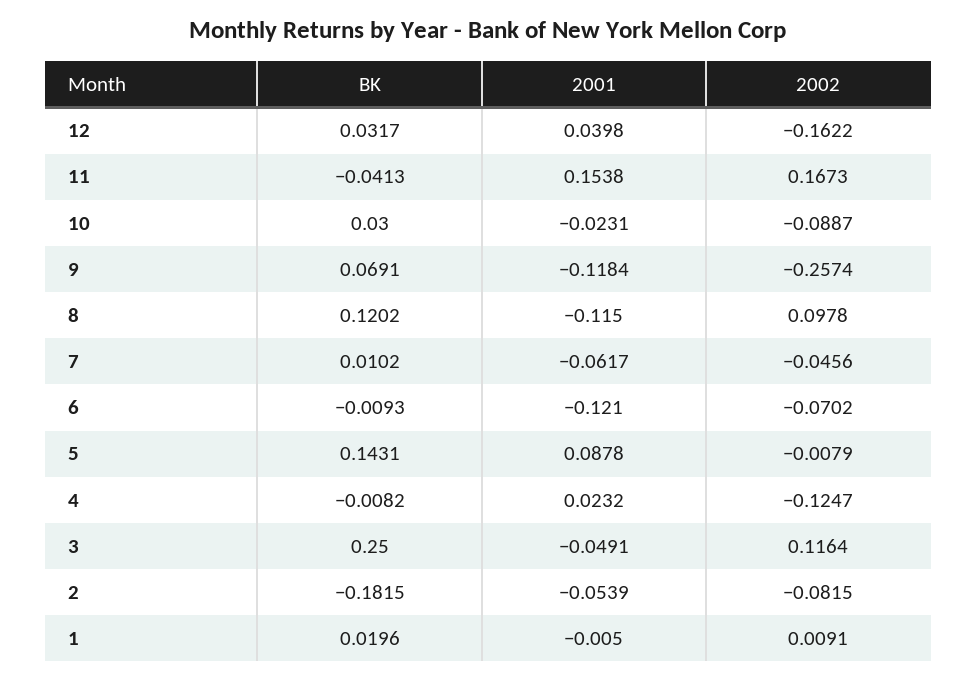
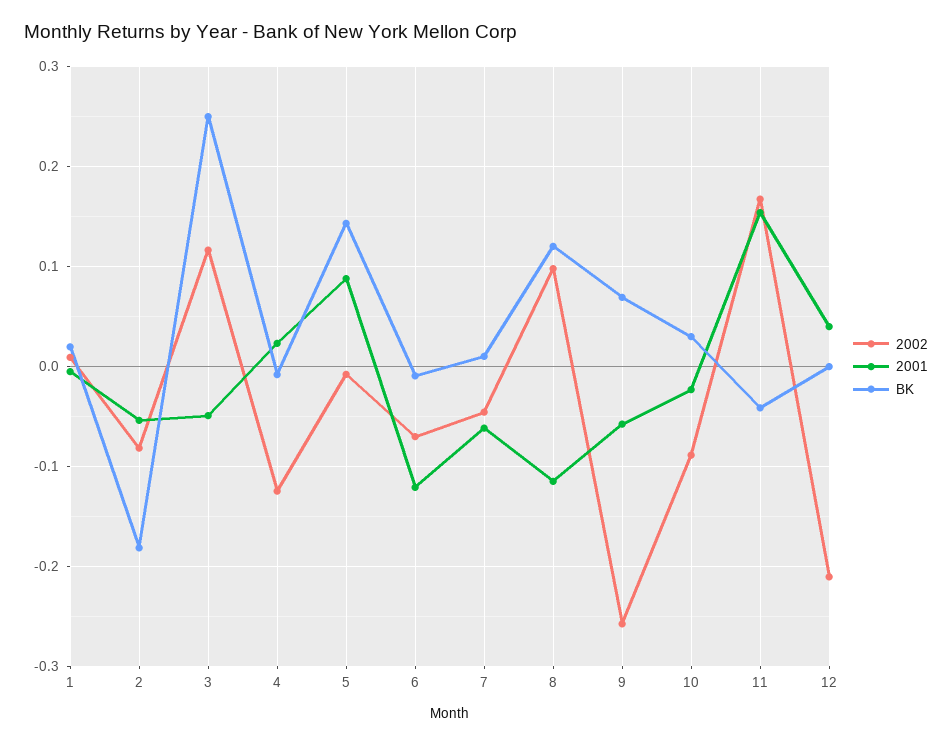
  {
    "BK": {
-     "12": 0.0317,
+     "12": 0,
      "11": -0.0413,
      "10": 0.03,
      "9": 0.0691,
      "8": 0.1202,
      "7": 0.0102,
      "6": -0.0093,
      "5": 0.1431,
      "4": -0.0082,
      "3": 0.25,
      "2": -0.1815,
      "1": 0.0196
    },
    "2001": {
      "12": 0.0398,
      "11": 0.1538,
      "10": -0.0231,
-     "9": -0.1184,
+     "9": -0.06,
      "8": -0.115,
      "7": -0.0617,
      "6": -0.121,
      "5": 0.0878,
      "4": 0.0232,
      "3": -0.0491,
      "2": -0.0539,
      "1": -0.005
    },
    "2002": {
-     "12": -0.1622,
+     "12": -0.21,
      "11": 0.1673,
      "10": -0.0887,
      "9": -0.2574,
      "8": 0.0978,
      "7": -0.0456,
      "6": -0.0702,
      "5": -0.0079,
      "4": -0.1247,
      "3": 0.1164,
      "2": -0.0815,
      "1": 0.0091
    }
  }

